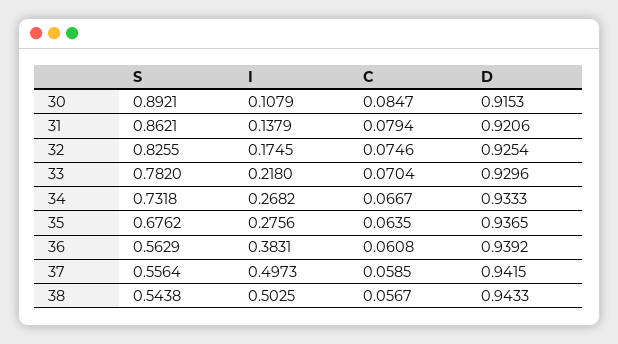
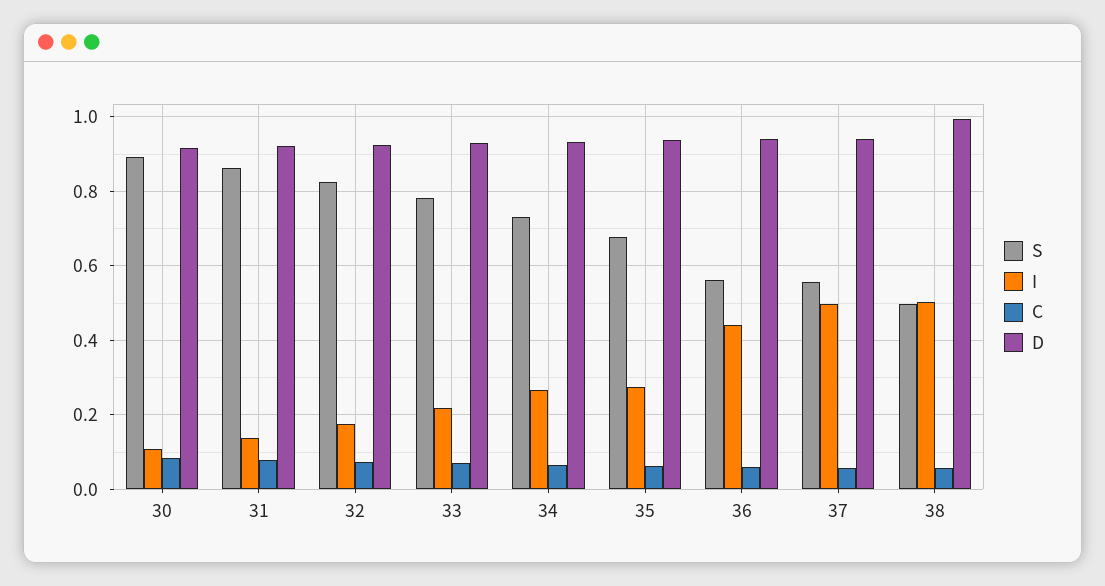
  {
    "S": {
      "30": 0.8921,
      "31": 0.8621,
      "32": 0.8255,
      "33": 0.782,
      "34": 0.7318,
      "35": 0.6762,
      "36": 0.5629,
      "37": 0.5564,
-     "38": 0.5438
+     "38": 0.5
    },
    "I": {
      "30": 0.1079,
      "31": 0.1379,
      "32": 0.1745,
      "33": 0.218,
      "34": 0.2682,
      "35": 0.2756,
-     "36": 0.3831,
+     "36": 0.44,
      "37": 0.4973,
      "38": 0.5025
    },
    "C": {
      "30": 0.0847,
      "31": 0.0794,
      "32": 0.0746,
      "33": 0.0704,
      "34": 0.0667,
      "35": 0.0635,
      "36": 0.0608,
      "37": 0.0585,
      "38": 0.0567
    },
    "D": {
      "30": 0.9153,
      "31": 0.9206,
      "32": 0.9254,
      "33": 0.9296,
      "34": 0.9333,
      "35": 0.9365,
      "36": 0.9392,
      "37": 0.9415,
-     "38": 0.9433
+     "38": 1
    }
  }

